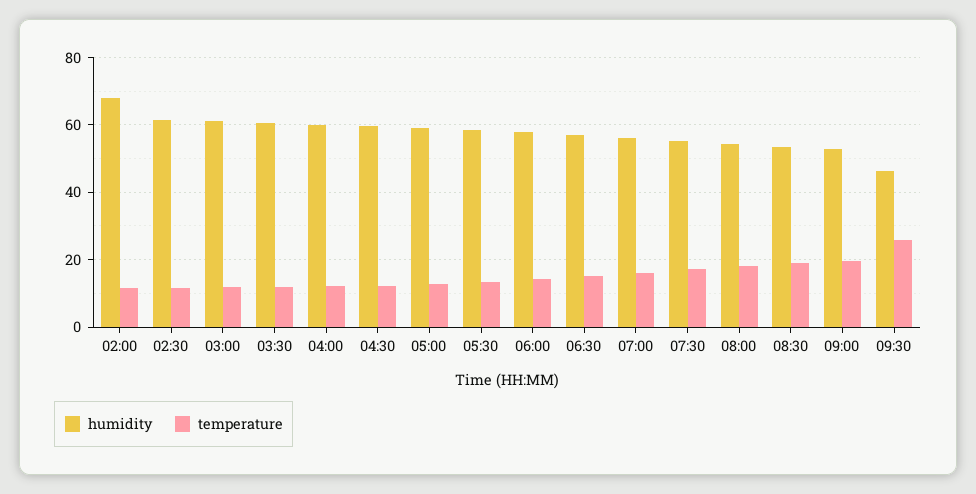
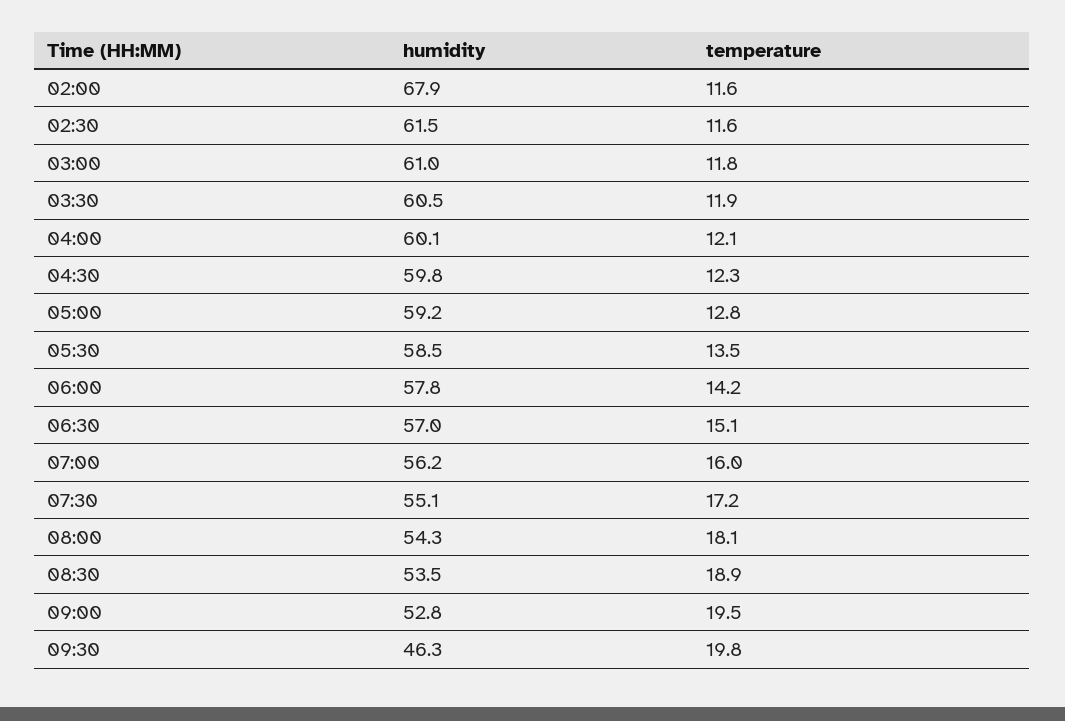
  {
    "humidity": {
      "02:00": 67.9,
      "02:30": 61.5,
      "03:00": 61,
      "03:30": 60.5,
      "04:00": 60.1,
      "04:30": 59.8,
      "05:00": 59.2,
      "05:30": 58.5,
      "06:00": 57.8,
      "06:30": 57,
      "07:00": 56.2,
      "07:30": 55.1,
      "08:00": 54.3,
      "08:30": 53.5,
      "09:00": 52.8,
      "09:30": 46.3
    },
    "temperature": {
      "02:00": 11.6,
      "02:30": 11.6,
      "03:00": 11.8,
      "03:30": 11.9,
      "04:00": 12.1,
      "04:30": 12.3,
      "05:00": 12.8,
      "05:30": 13.5,
      "06:00": 14.2,
      "06:30": 15.1,
      "07:00": 16,
      "07:30": 17.2,
      "08:00": 18.1,
      "08:30": 18.9,
      "09:00": 19.5,
-     "09:30": 26
+     "09:30": 19.8
    }
  }

